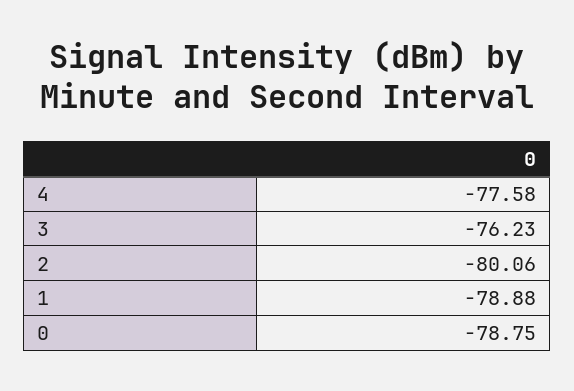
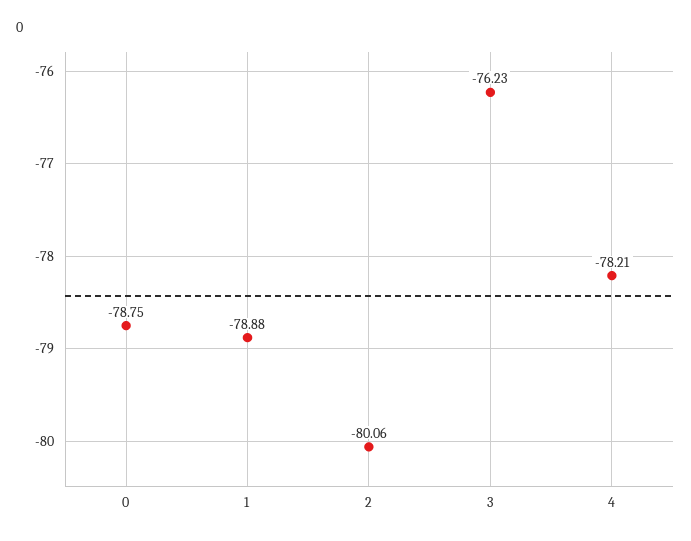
  {
-   "4": -77.58,
+   "4": -78.21,
    "3": -76.23,
    "2": -80.06,
    "1": -78.88,
    "0": -78.75
  }

